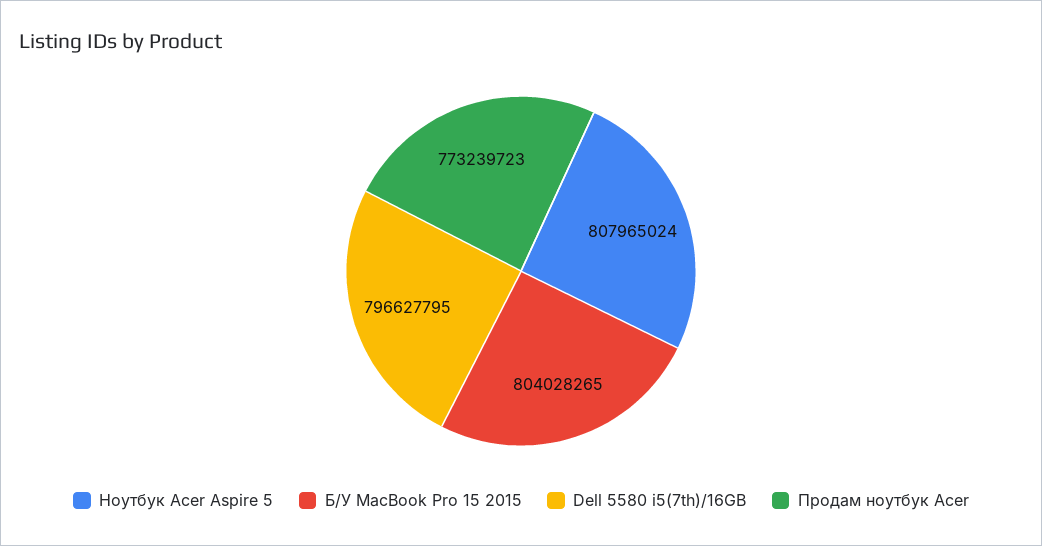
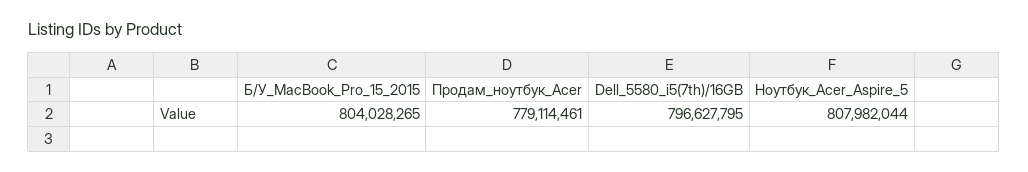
  {
-   "Ноутбук Acer Aspire 5": 807965024,
+   "Ноутбук Acer Aspire 5": 807982044,
    "Б/У MacBook Pro 15 2015": 804028265,
    "Dell 5580 i5(7th)/16GB": 796627795,
-   "Продам ноутбук Acer": 773239723
+   "Продам ноутбук Acer": 779114461
  }

